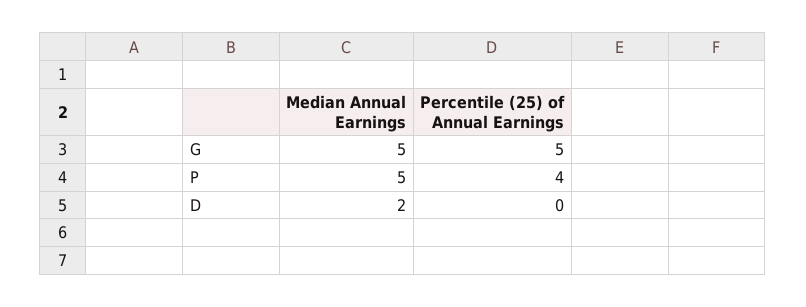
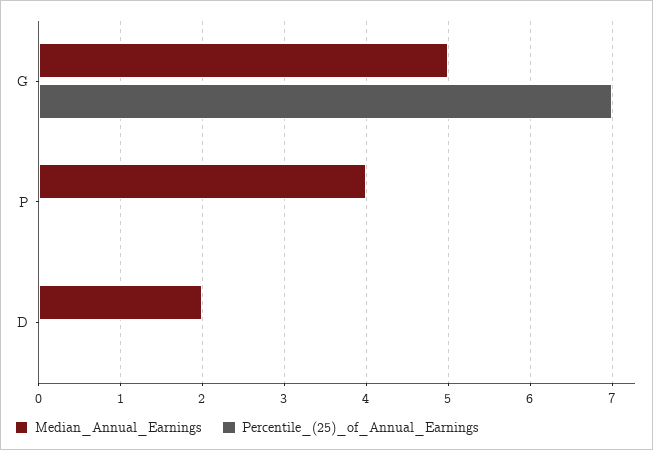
  {
    "Median Annual Earnings": {
      "G": 5,
-     "P": 5,
+     "P": 4,
      "D": 2
    },
    "Percentile (25) of Annual Earnings": {
-     "G": 5,
+     "G": 7,
-     "P": 4,
+     "P": 0,
      "D": 0
    }
  }

